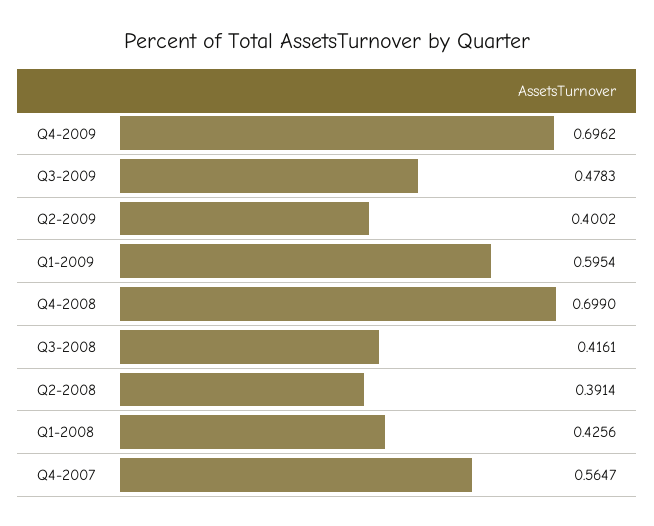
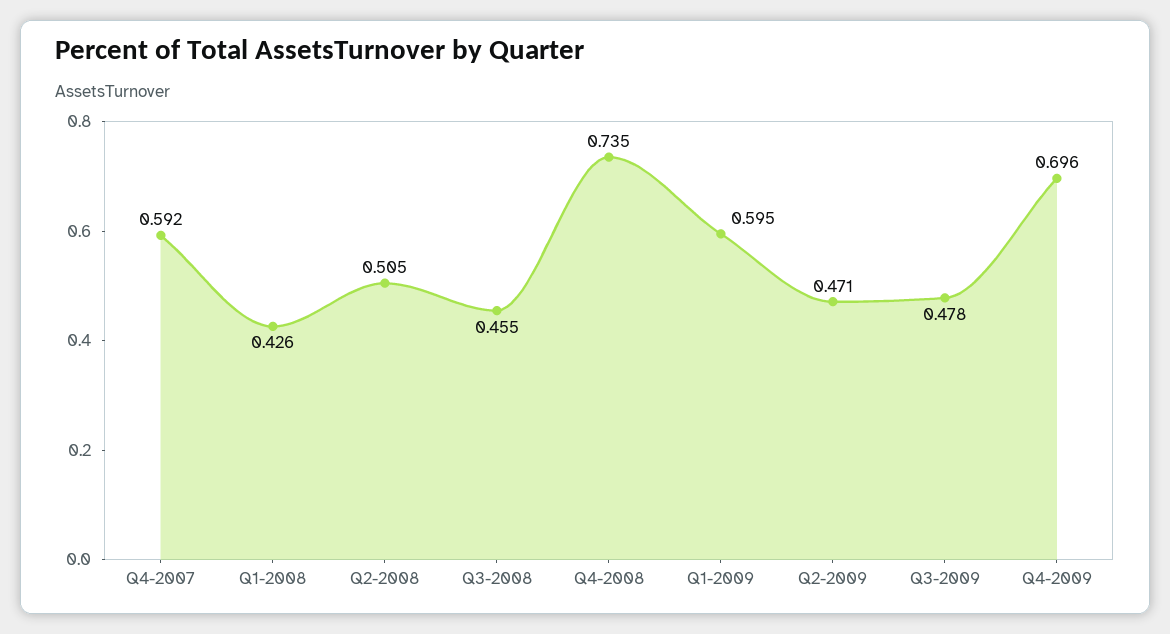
  {
    "Q4-2009": 0.6962,
    "Q3-2009": 0.4783,
-   "Q2-2009": 0.4002,
+   "Q2-2009": 0.471,
    "Q1-2009": 0.5954,
-   "Q4-2008": 0.699,
+   "Q4-2008": 0.735,
-   "Q3-2008": 0.4161,
+   "Q3-2008": 0.455,
-   "Q2-2008": 0.3914,
+   "Q2-2008": 0.505,
    "Q1-2008": 0.4256,
-   "Q4-2007": 0.5647
+   "Q4-2007": 0.592
  }

